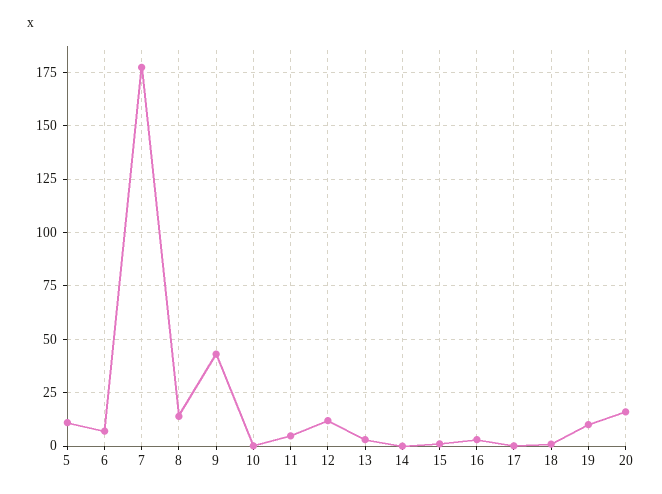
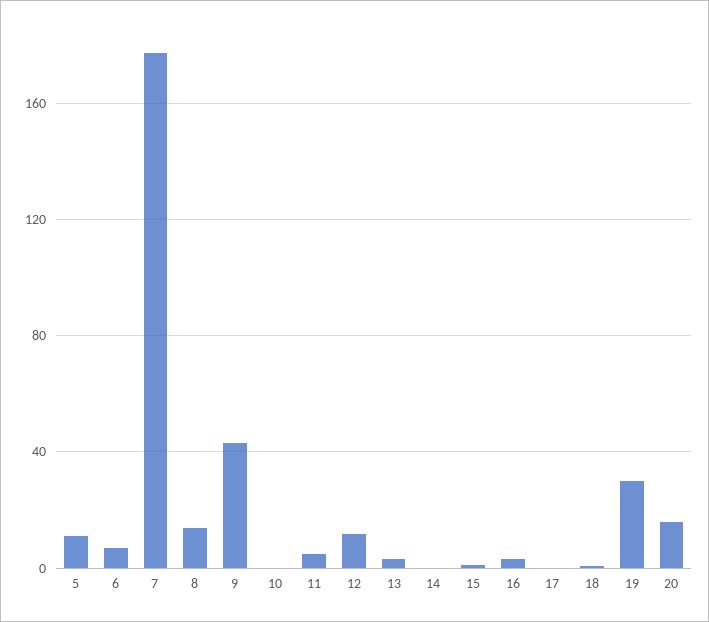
  {
    "5": 10,
    "6": 5,
    "7": 175,
    "8": 15,
    "9": 45,
    "10": 0,
    "11": 5,
    "12": 10,
    "13": 5,
    "14": 0,
    "15": 0,
    "16": 5,
    "17": 0,
    "18": 0,
-   "19": 10,
+   "19": 30,
    "20": 15
  }

